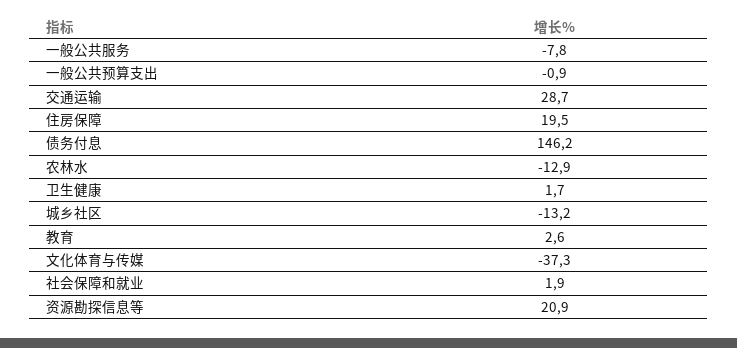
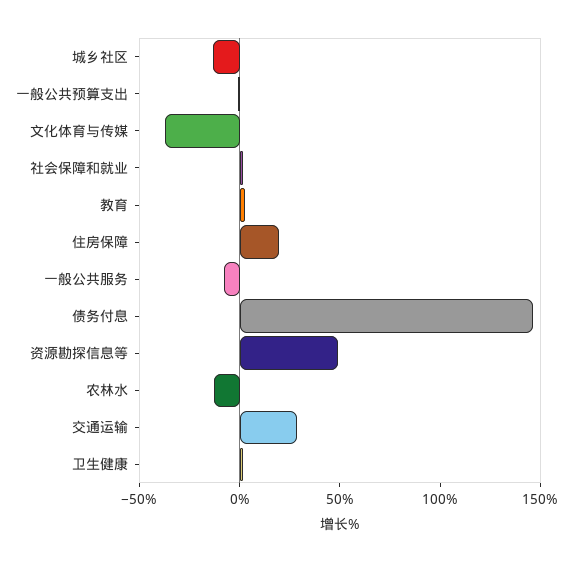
  {
    "一般公共服务": -7.8,
    "一般公共预算支出": -0.9,
    "交通运输": 28.7,
    "住房保障": 19.5,
    "债务付息": 146.2,
    "农林水": -12.9,
    "卫生健康": 1.7,
    "城乡社区": -13.2,
    "教育": 2.6,
    "文化体育与传媒": -37.3,
    "社会保障和就业": 1.9,
-   "资源勘探信息等": 20.9
+   "资源勘探信息等": 50
  }

